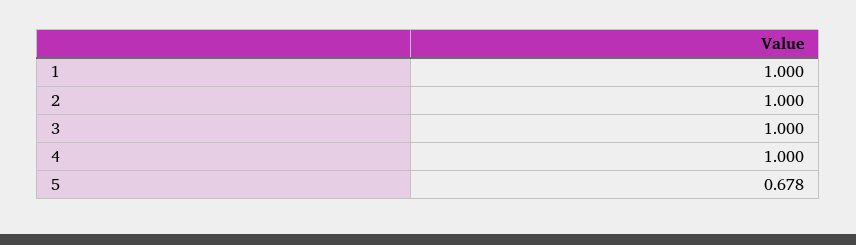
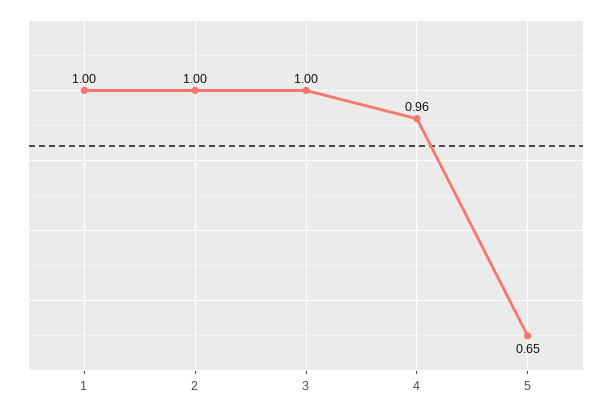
  {
    "1": 1,
    "2": 1,
    "3": 1,
-   "4": 1,
+   "4": 0.96,
-   "5": 0.678
+   "5": 0.65
  }

